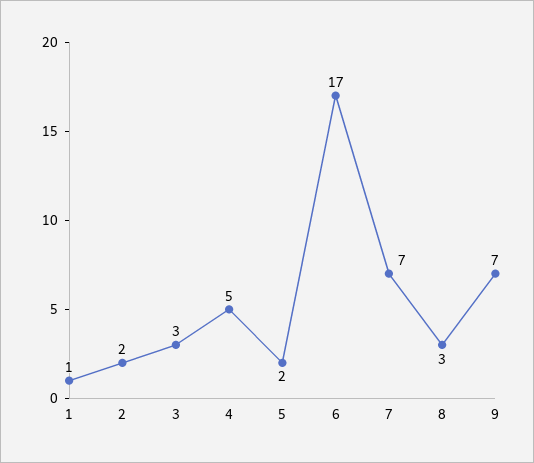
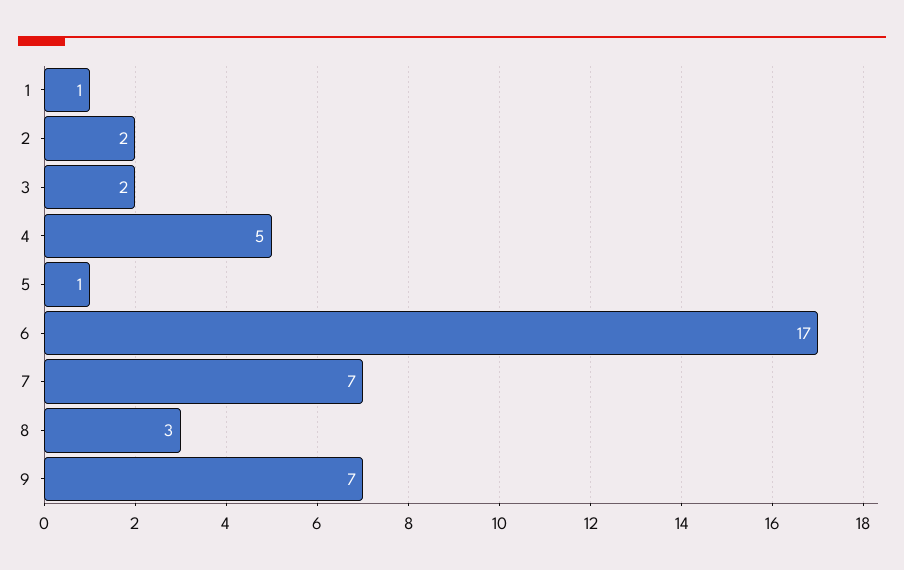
  {
    "1": 1,
    "2": 2,
-   "3": 3,
+   "3": 2,
    "4": 5,
-   "5": 2,
+   "5": 1,
    "6": 17,
    "7": 7,
    "8": 3,
    "9": 7
  }

